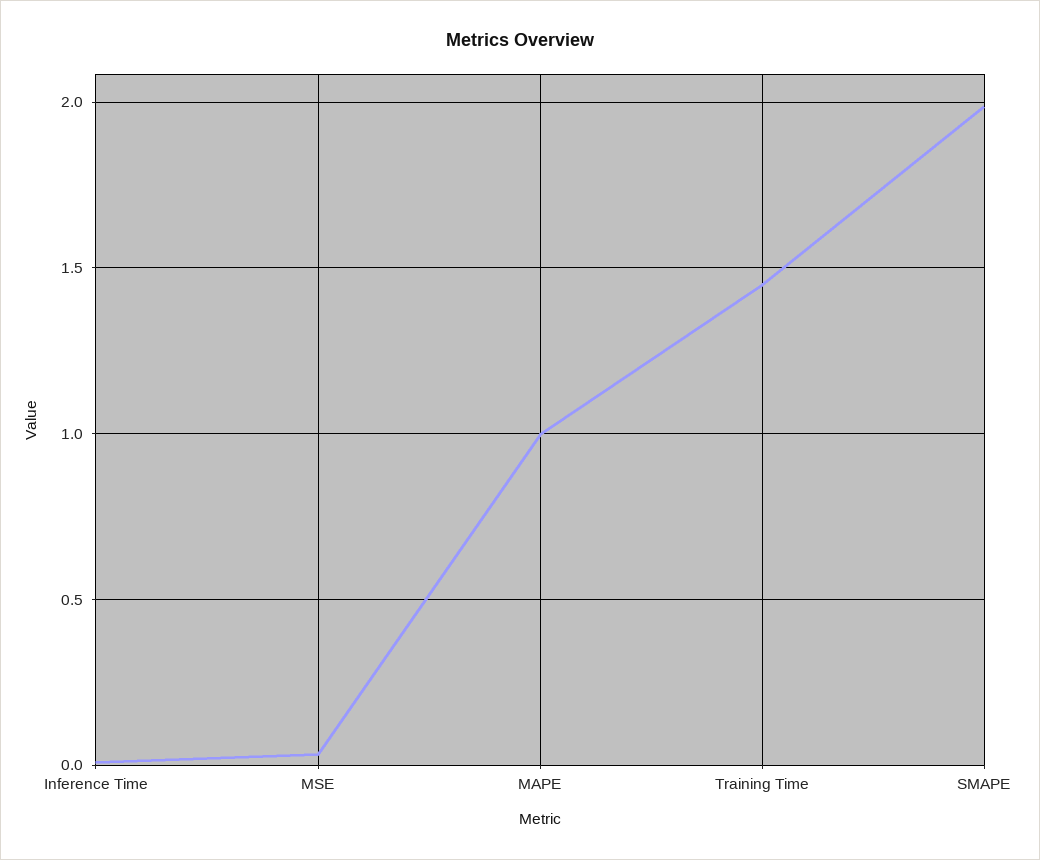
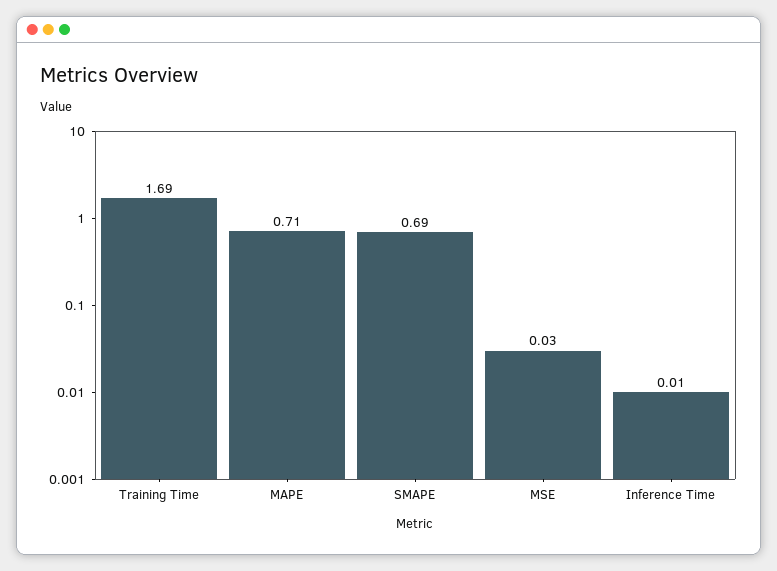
  {
    "Inference Time": 0.01,
    "MSE": 0.03,
-   "MAPE": 1,
+   "MAPE": 0.71,
-   "Training Time": 1.45,
+   "Training Time": 1.69,
-   "SMAPE": 2
+   "SMAPE": 0.69
  }

